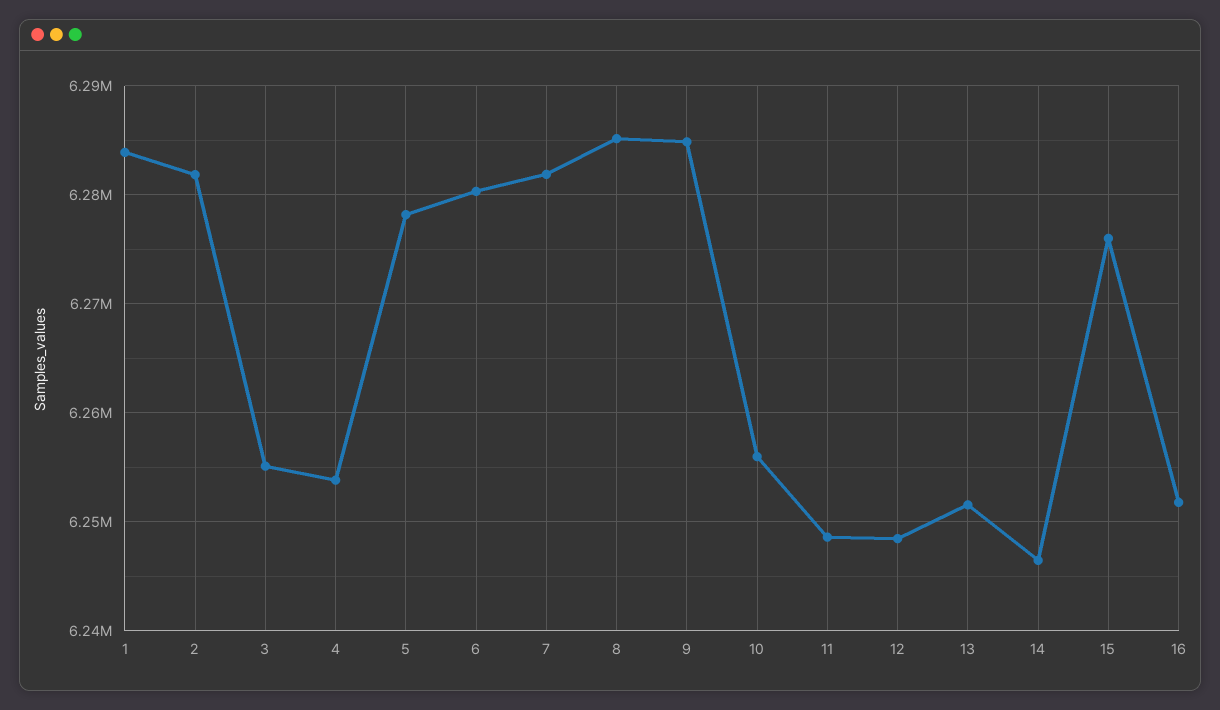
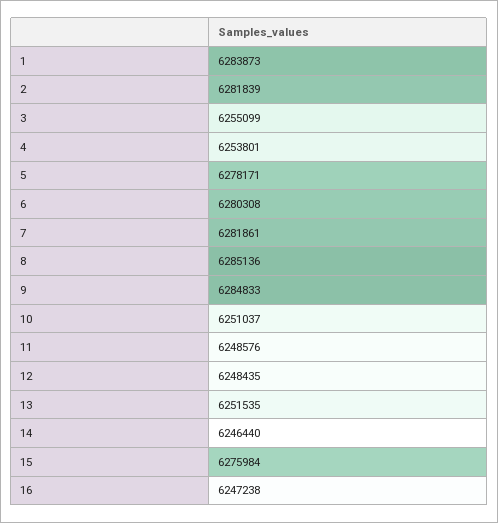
  {
    "1": 6283873,
    "2": 6281839,
    "3": 6255099,
    "4": 6253801,
    "5": 6278171,
    "6": 6280308,
    "7": 6281861,
    "8": 6285136,
    "9": 6284833,
-   "10": 6256000,
+   "10": 6251037,
    "11": 6248576,
    "12": 6248435,
    "13": 6251535,
    "14": 6246440,
    "15": 6275984,
-   "16": 6252000
+   "16": 6247238
  }

